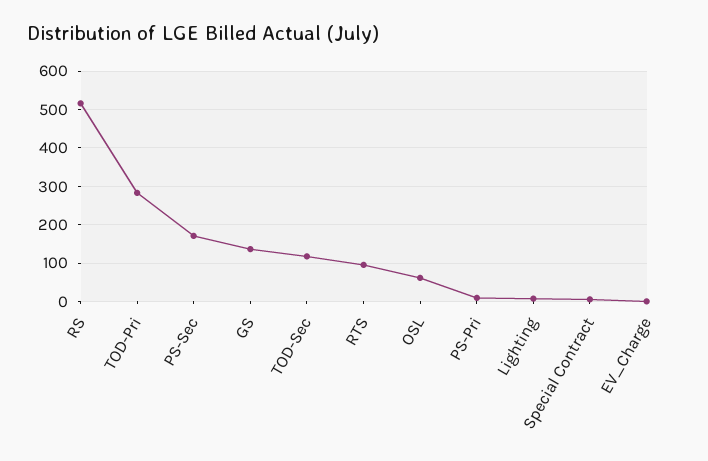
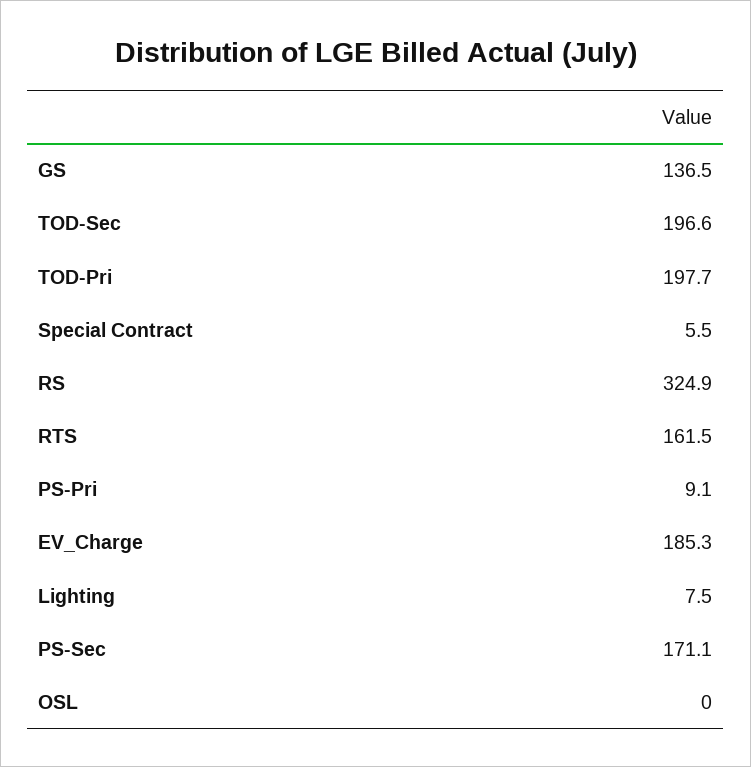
  {
-   "RS": 520,
+   "RS": 324.9,
-   "TOD-Pri": 280,
+   "TOD-Pri": 197.7,
    "PS-Sec": 171.1,
    "GS": 136.5,
-   "TOD-Sec": 120,
+   "TOD-Sec": 196.6,
-   "RTS": 100,
+   "RTS": 161.5,
-   "OSL": 60,
+   "OSL": 0,
    "PS-Pri": 9.1,
    "Lighting": 7.5,
    "Special Contract": 5.5,
-   "EV_Charge": 0
+   "EV_Charge": 185.3
  }

